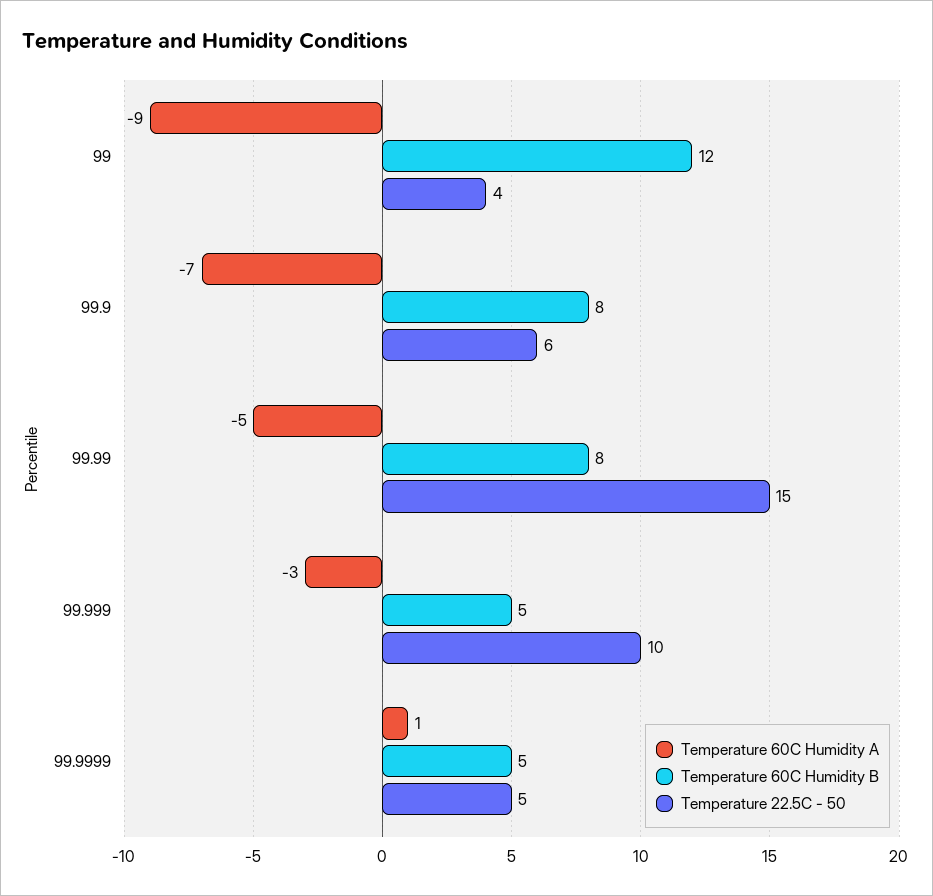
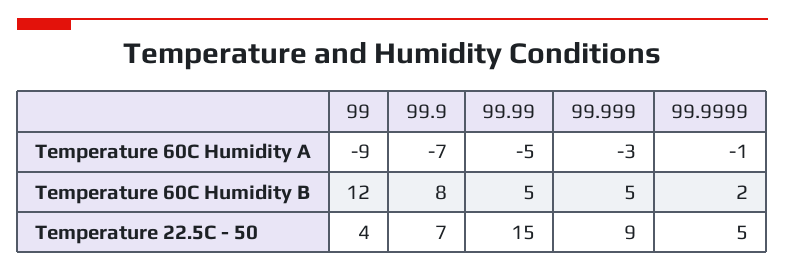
  {
    "Temperature 60C Humidity A": {
      "99": -9,
      "99.9": -7,
      "99.99": -5,
      "99.999": -3,
-     "99.9999": 1
+     "99.9999": -1
    },
    "Temperature 60C Humidity B": {
      "99": 12,
      "99.9": 8,
-     "99.99": 8,
+     "99.99": 5,
      "99.999": 5,
-     "99.9999": 5
+     "99.9999": 2
    },
    "Temperature 22.5C - 50": {
      "99": 4,
-     "99.9": 6,
+     "99.9": 7,
      "99.99": 15,
-     "99.999": 10,
+     "99.999": 9,
      "99.9999": 5
    }
  }

